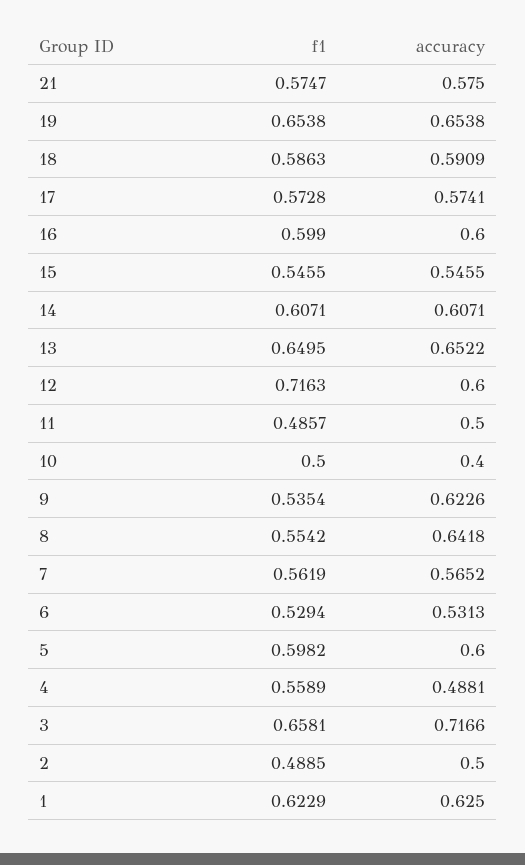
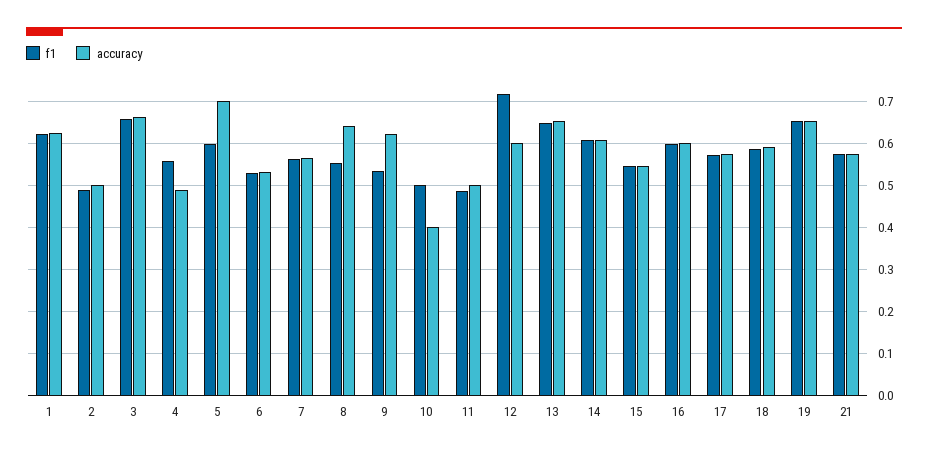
  {
    "f1": {
      "21": 0.5747,
      "19": 0.6538,
      "18": 0.5863,
      "17": 0.5728,
      "16": 0.599,
      "15": 0.5455,
      "14": 0.6071,
      "13": 0.6495,
      "12": 0.7163,
      "11": 0.4857,
      "10": 0.5,
      "9": 0.5354,
      "8": 0.5542,
      "7": 0.5619,
      "6": 0.5294,
      "5": 0.5982,
      "4": 0.5589,
      "3": 0.6581,
      "2": 0.4885,
      "1": 0.6229
    },
    "accuracy": {
      "21": 0.575,
      "19": 0.6538,
      "18": 0.5909,
      "17": 0.5741,
      "16": 0.6,
      "15": 0.5455,
      "14": 0.6071,
      "13": 0.6522,
      "12": 0.6,
      "11": 0.5,
      "10": 0.4,
      "9": 0.6226,
      "8": 0.6418,
      "7": 0.5652,
      "6": 0.5313,
-     "5": 0.6,
+     "5": 0.7,
      "4": 0.4881,
-     "3": 0.7166,
+     "3": 0.66,
      "2": 0.5,
      "1": 0.625
    }
  }

